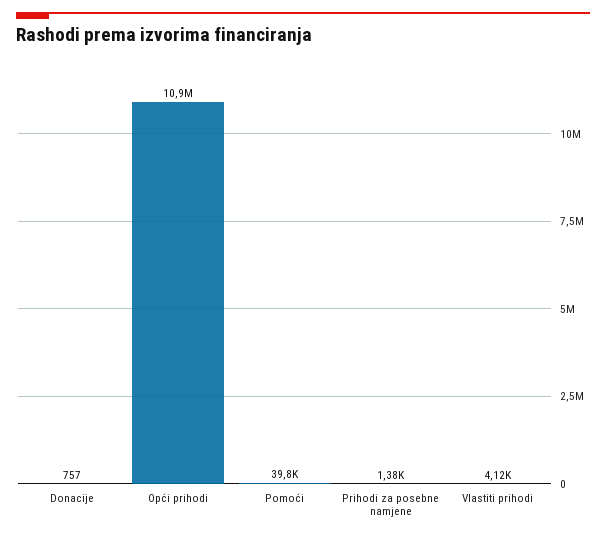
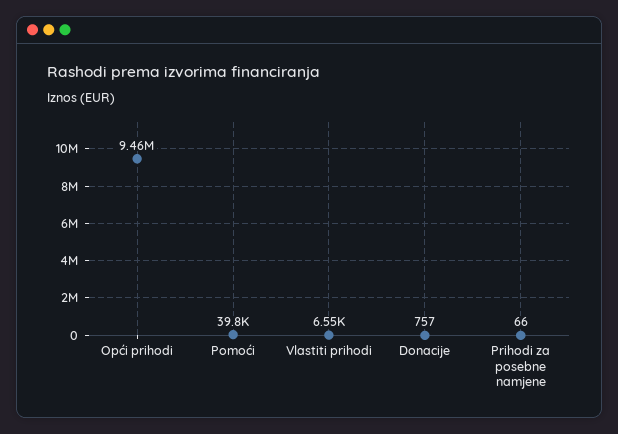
  {
    "Donacije": 757,
-   "Opći prihodi": 10900000,
+   "Opći prihodi": 9460000,
    "Pomoći": 39800,
-   "Prihodi za posebne namjene": 1380,
+   "Prihodi za posebne namjene": 66,
-   "Vlastiti prihodi": 4120
+   "Vlastiti prihodi": 6550
  }

